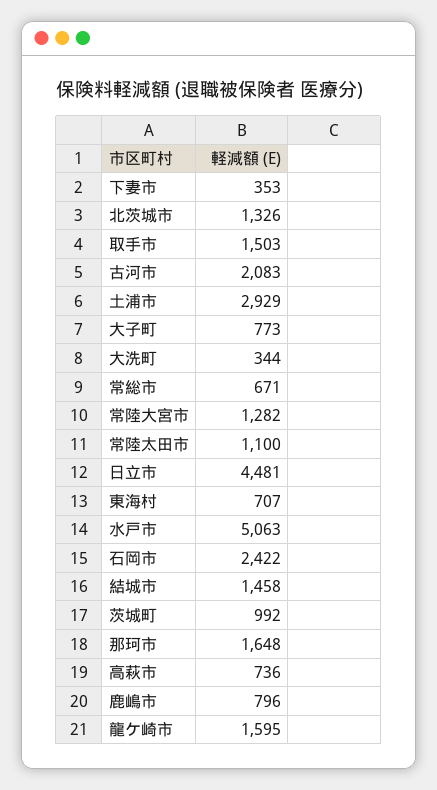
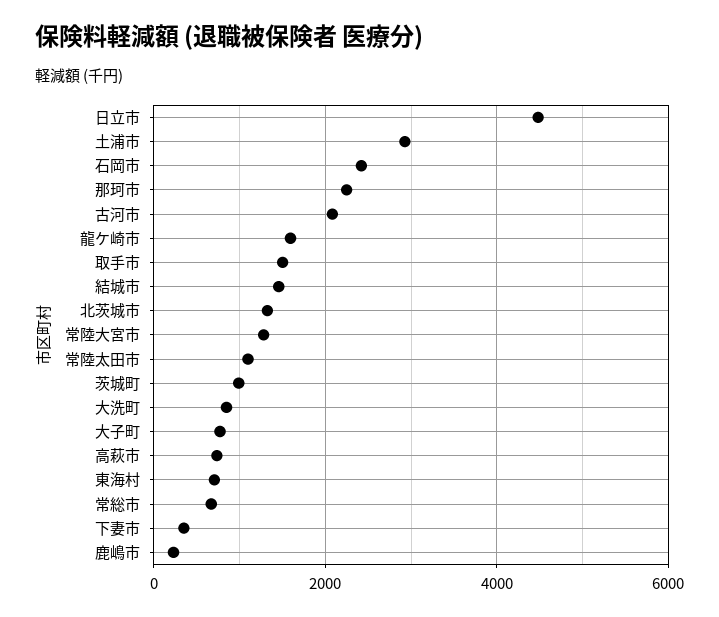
  {
    "下妻市": 353,
    "北茨城市": 1326,
    "取手市": 1503,
    "古河市": 2083,
    "土浦市": 2929,
    "大子町": 773,
-   "大洗町": 344,
+   "大洗町": 800,
    "常総市": 671,
    "常陸大宮市": 1282,
    "常陸太田市": 1100,
    "日立市": 4481,
    "東海村": 707,
-   "水戸市": 5063,
    "石岡市": 2422,
    "結城市": 1458,
    "茨城町": 992,
-   "那珂市": 1648,
+   "那珂市": 2200,
    "高萩市": 736,
-   "鹿嶋市": 796,
+   "鹿嶋市": 200,
    "龍ケ崎市": 1595
  }

